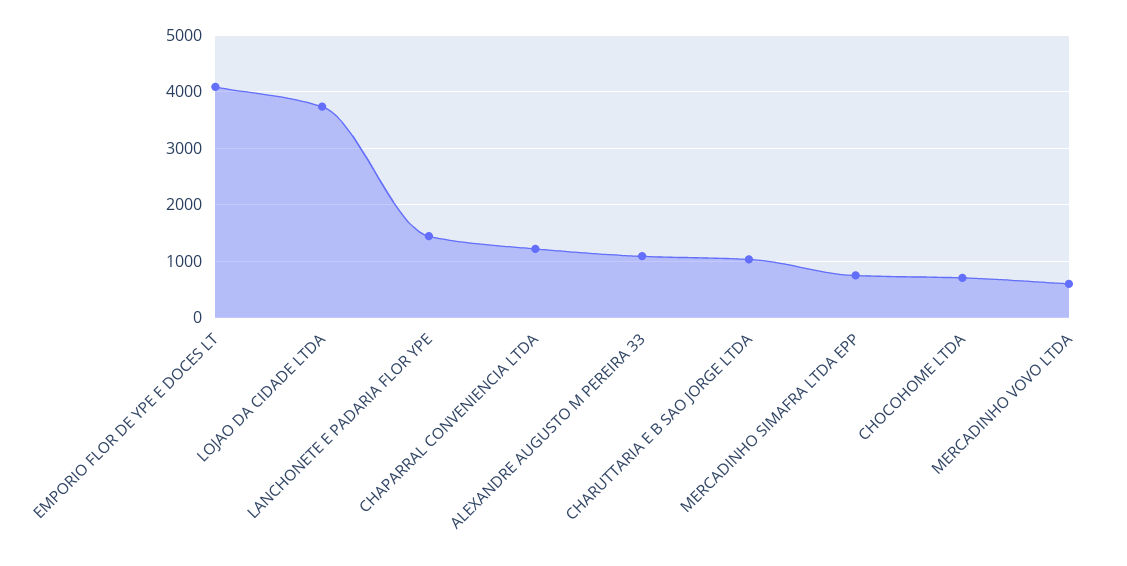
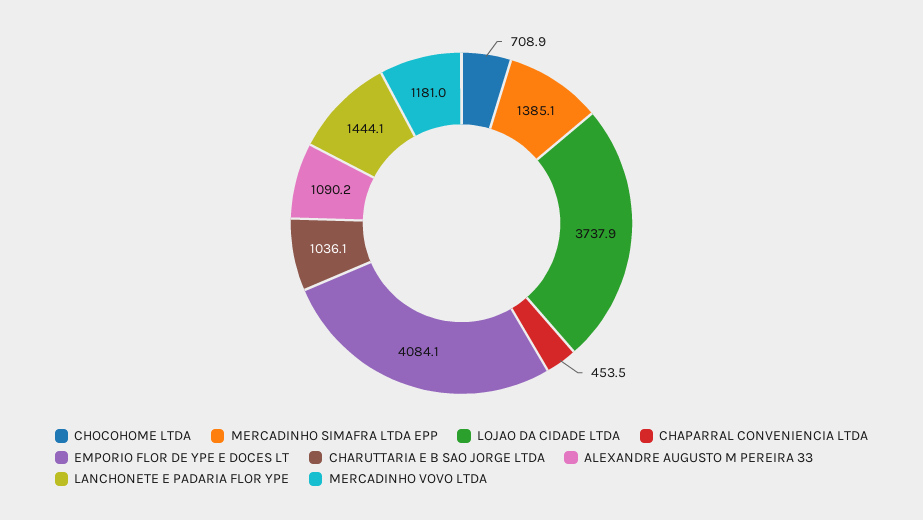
  {
    "EMPORIO FLOR DE YPE E DOCES LT": 4084.1,
    "LOJAO DA CIDADE LTDA": 3737.9,
    "LANCHONETE E PADARIA FLOR YPE": 1444.1,
-   "CHAPARRAL CONVENIENCIA LTDA": 1200,
+   "CHAPARRAL CONVENIENCIA LTDA": 453.5,
    "ALEXANDRE AUGUSTO M PEREIRA 33": 1090.2,
    "CHARUTTARIA E B SAO JORGE LTDA": 1036.1,
-   "MERCADINHO SIMAFRA LTDA EPP": 800,
+   "MERCADINHO SIMAFRA LTDA EPP": 1385.1,
    "CHOCOHOME LTDA": 708.9,
-   "MERCADINHO VOVO LTDA": 600
+   "MERCADINHO VOVO LTDA": 1181
  }

